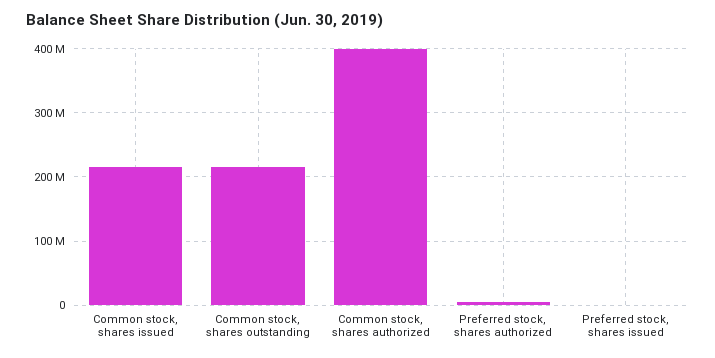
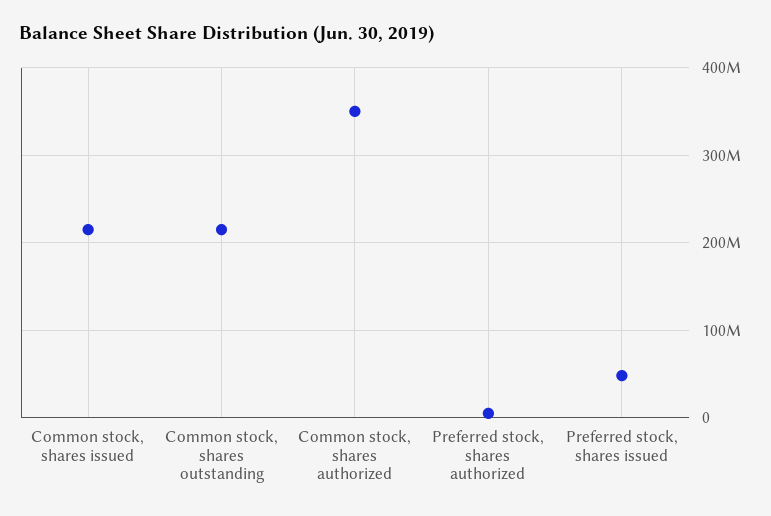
  {
    "Common stock, shares issued": 210000000,
    "Common stock, shares outstanding": 210000000,
-   "Common stock, shares authorized": 400000000,
+   "Common stock, shares authorized": 350000000,
    "Preferred stock, shares authorized": 10000000,
-   "Preferred stock, shares issued": 0
+   "Preferred stock, shares issued": 50000000
  }

